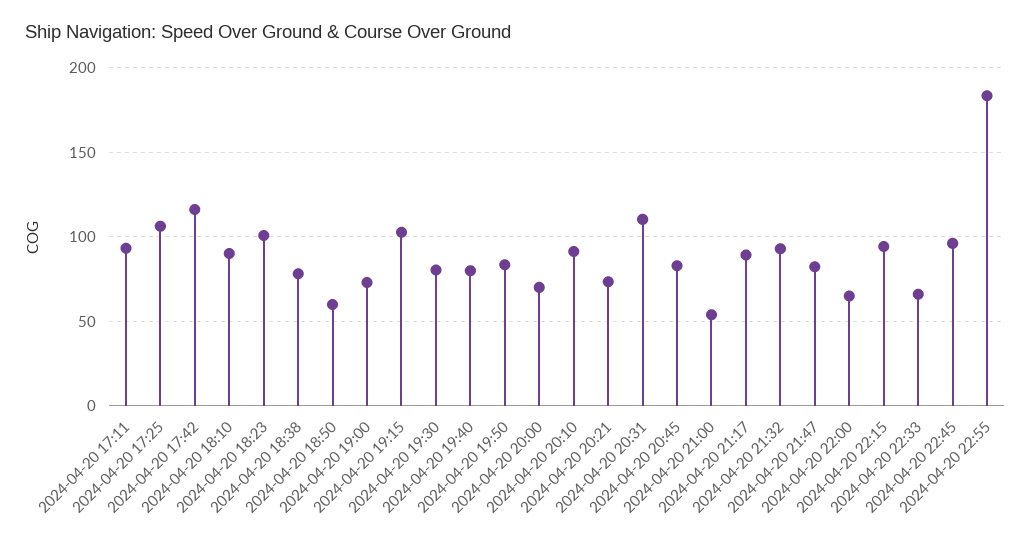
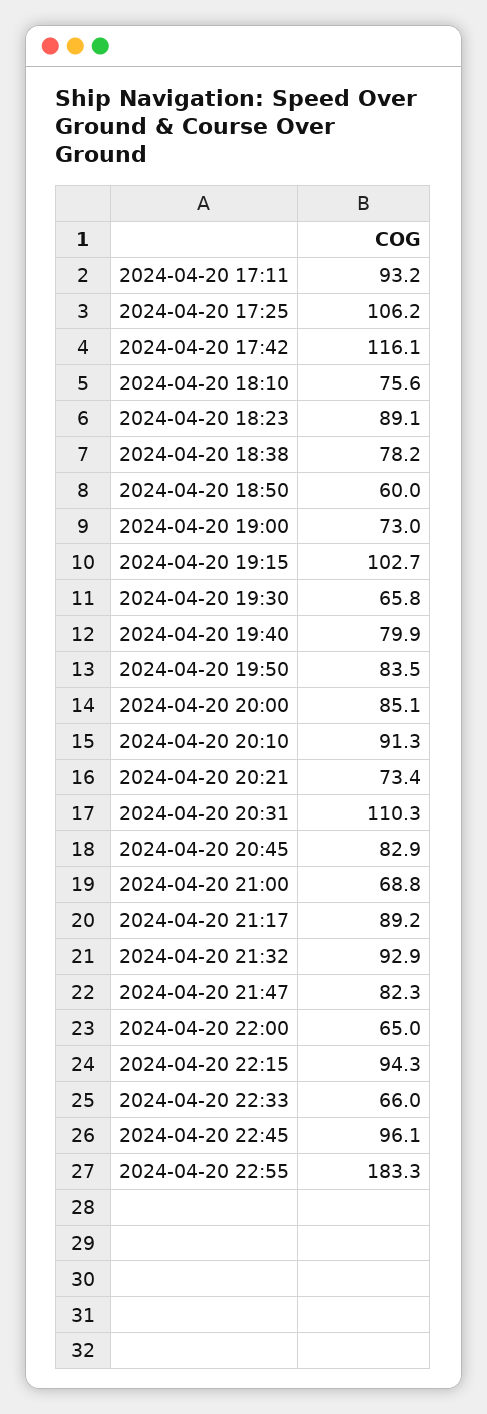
  {
    "2024-04-20 17:11": 93.2,
    "2024-04-20 17:25": 106.2,
    "2024-04-20 17:42": 116.1,
-   "2024-04-20 18:10": 90,
+   "2024-04-20 18:10": 75.6,
-   "2024-04-20 18:23": 100,
+   "2024-04-20 18:23": 89.1,
    "2024-04-20 18:38": 78.2,
    "2024-04-20 18:50": 60,
    "2024-04-20 19:00": 73,
    "2024-04-20 19:15": 102.7,
-   "2024-04-20 19:30": 80,
+   "2024-04-20 19:30": 65.8,
    "2024-04-20 19:40": 79.9,
    "2024-04-20 19:50": 83.5,
-   "2024-04-20 20:00": 70,
+   "2024-04-20 20:00": 85.1,
    "2024-04-20 20:10": 91.3,
    "2024-04-20 20:21": 73.4,
    "2024-04-20 20:31": 110.3,
    "2024-04-20 20:45": 82.9,
-   "2024-04-20 21:00": 55,
+   "2024-04-20 21:00": 68.8,
    "2024-04-20 21:17": 89.2,
    "2024-04-20 21:32": 92.9,
    "2024-04-20 21:47": 82.3,
    "2024-04-20 22:00": 65,
    "2024-04-20 22:15": 94.3,
    "2024-04-20 22:33": 66,
    "2024-04-20 22:45": 96.1,
    "2024-04-20 22:55": 183.3
  }

